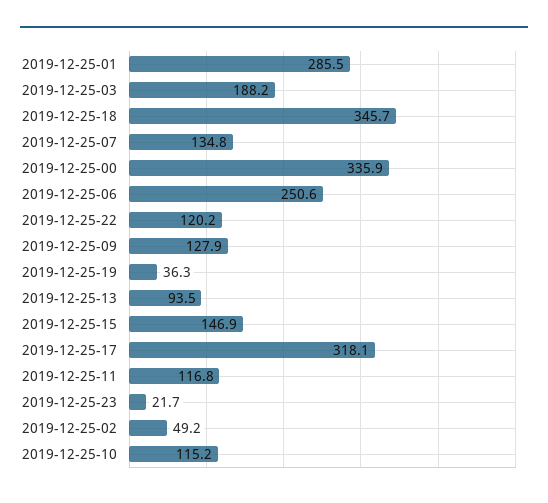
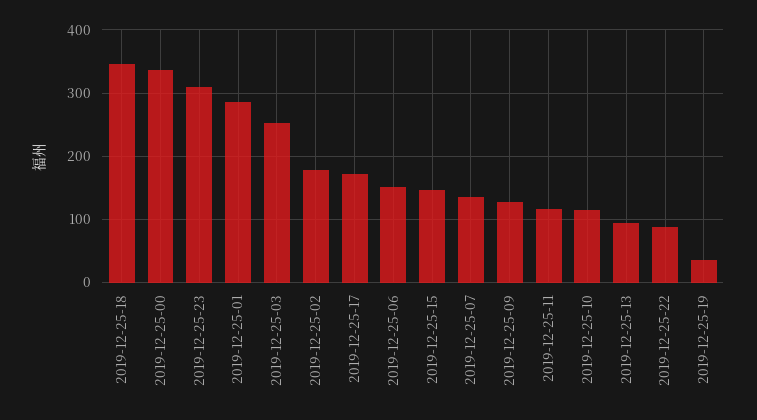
  {
    "2019-12-25-01": 285.5,
-   "2019-12-25-03": 188.2,
+   "2019-12-25-03": 250,
    "2019-12-25-18": 345.7,
    "2019-12-25-07": 134.8,
    "2019-12-25-00": 335.9,
-   "2019-12-25-06": 250.6,
+   "2019-12-25-06": 150,
-   "2019-12-25-22": 120.2,
+   "2019-12-25-22": 90,
    "2019-12-25-09": 127.9,
    "2019-12-25-19": 36.3,
    "2019-12-25-13": 93.5,
    "2019-12-25-15": 146.9,
-   "2019-12-25-17": 318.1,
+   "2019-12-25-17": 170,
    "2019-12-25-11": 116.8,
-   "2019-12-25-23": 21.7,
+   "2019-12-25-23": 310,
-   "2019-12-25-02": 49.2,
+   "2019-12-25-02": 180,
    "2019-12-25-10": 115.2
  }

